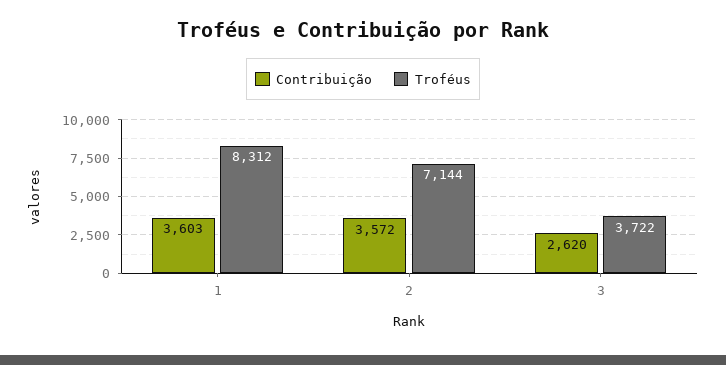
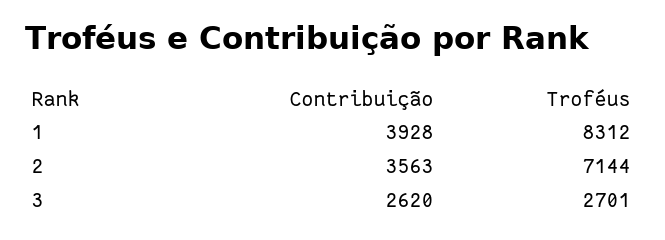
  {
    "Contribuição": {
-     "1": 3603,
+     "1": 3928,
-     "2": 3572,
+     "2": 3563,
      "3": 2620
    },
    "Troféus": {
      "1": 8312,
      "2": 7144,
-     "3": 3722
+     "3": 2701
    }
  }

